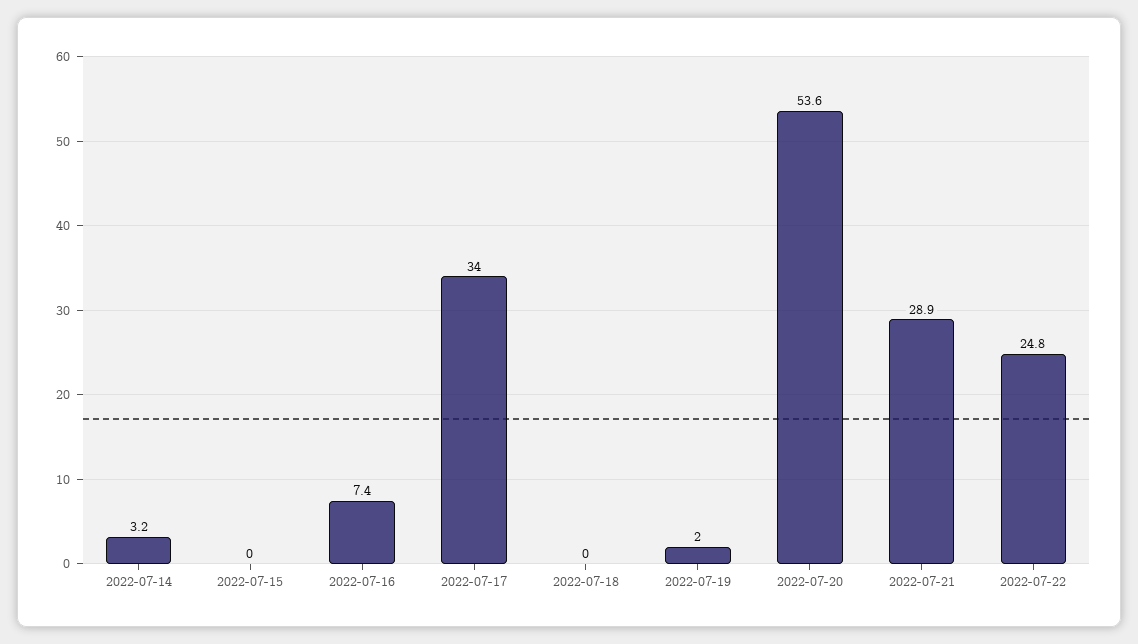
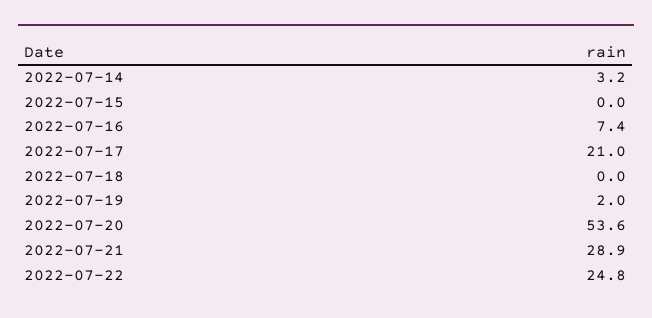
  {
    "2022-07-14": 3.2,
    "2022-07-15": 0,
    "2022-07-16": 7.4,
-   "2022-07-17": 34,
+   "2022-07-17": 21,
    "2022-07-18": 0,
    "2022-07-19": 2,
    "2022-07-20": 53.6,
    "2022-07-21": 28.9,
    "2022-07-22": 24.8
  }

